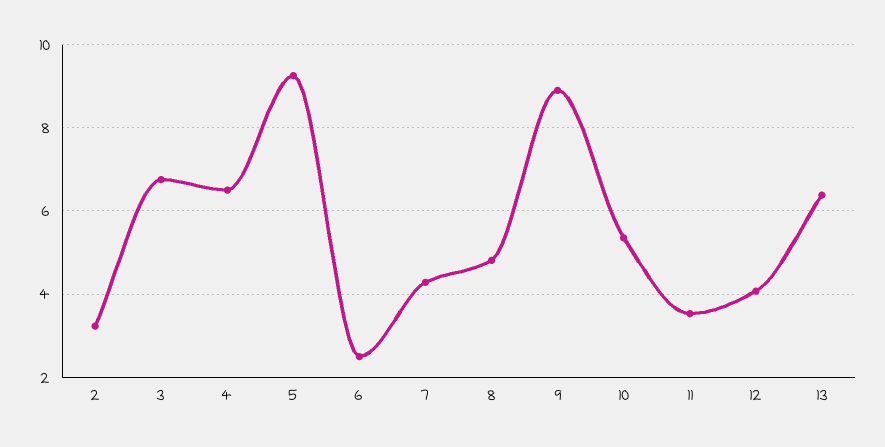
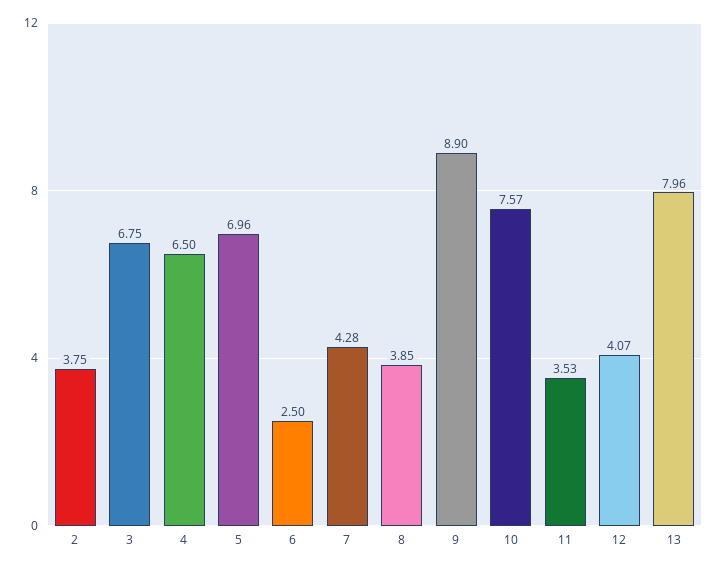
  {
-   "2": 3.2,
+   "2": 3.75,
    "3": 6.75,
    "4": 6.5,
-   "5": 9.2,
+   "5": 6.96,
    "6": 2.5,
    "7": 4.28,
-   "8": 4.8,
+   "8": 3.85,
    "9": 8.9,
-   "10": 5.4,
+   "10": 7.57,
    "11": 3.53,
    "12": 4.07,
-   "13": 6.4
+   "13": 7.96
  }

